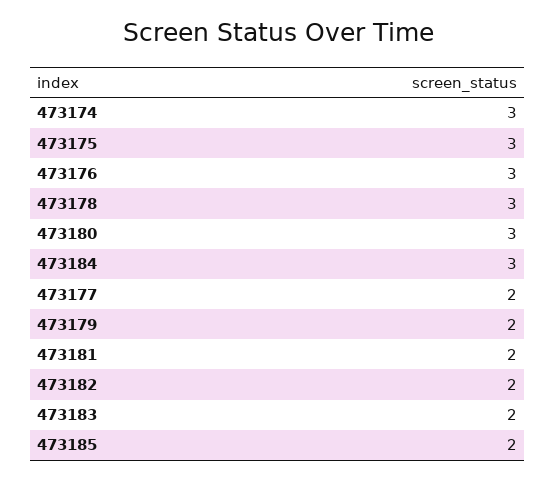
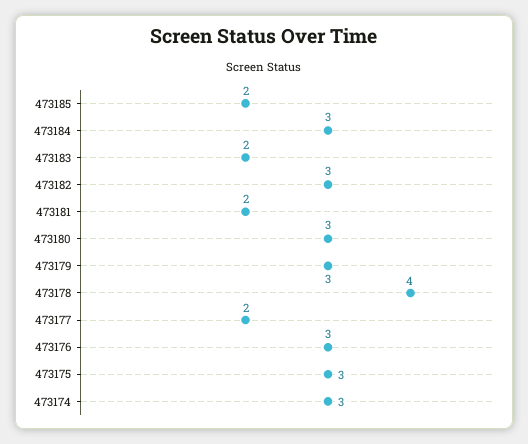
  {
    "473174": 3,
    "473175": 3,
    "473176": 3,
-   "473178": 3,
+   "473178": 4,
    "473180": 3,
    "473184": 3,
    "473177": 2,
-   "473179": 2,
+   "473179": 3,
    "473181": 2,
-   "473182": 2,
+   "473182": 3,
    "473183": 2,
    "473185": 2
  }

